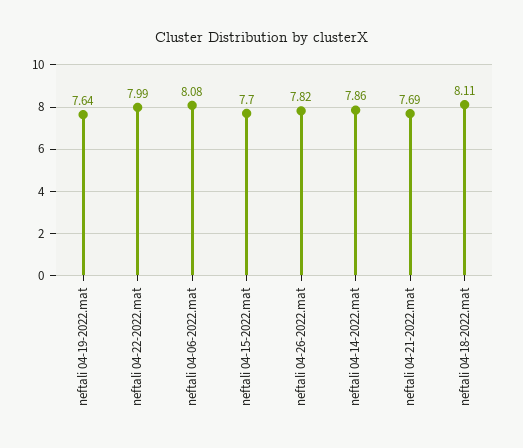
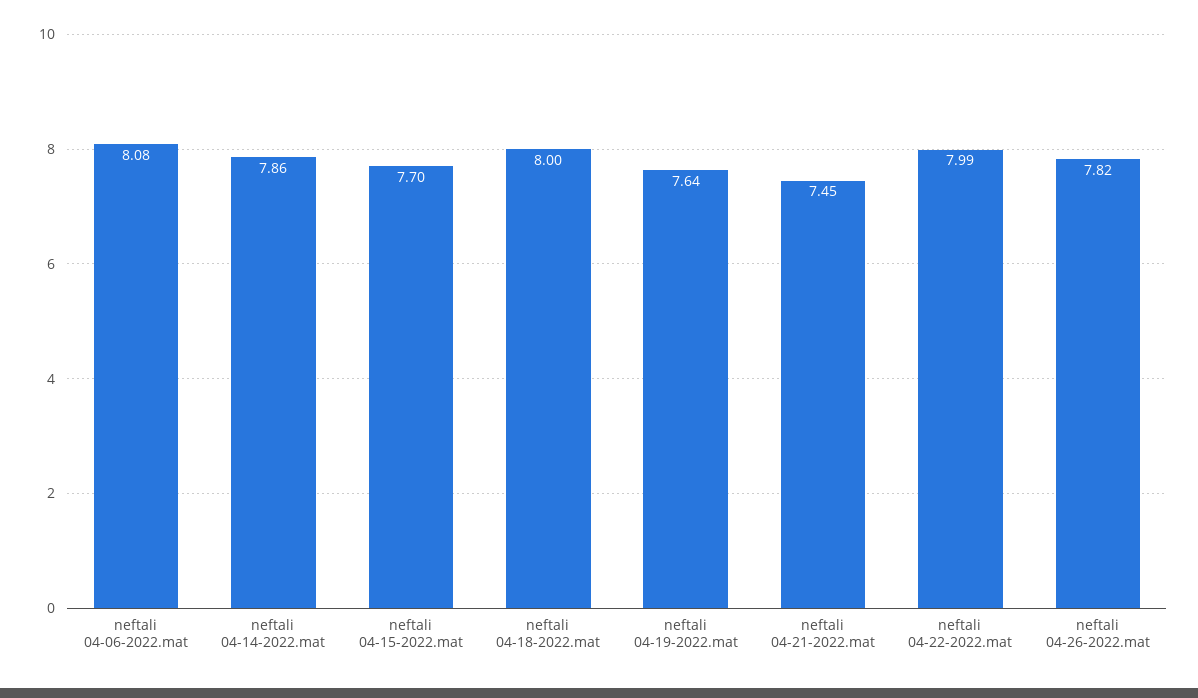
  {
    "neftali 04-19-2022.mat": 7.64,
    "neftali 04-22-2022.mat": 7.99,
    "neftali 04-06-2022.mat": 8.08,
    "neftali 04-15-2022.mat": 7.7,
    "neftali 04-26-2022.mat": 7.82,
    "neftali 04-14-2022.mat": 7.86,
-   "neftali 04-21-2022.mat": 7.69,
+   "neftali 04-21-2022.mat": 7.45,
-   "neftali 04-18-2022.mat": 8.11
+   "neftali 04-18-2022.mat": 8
  }

